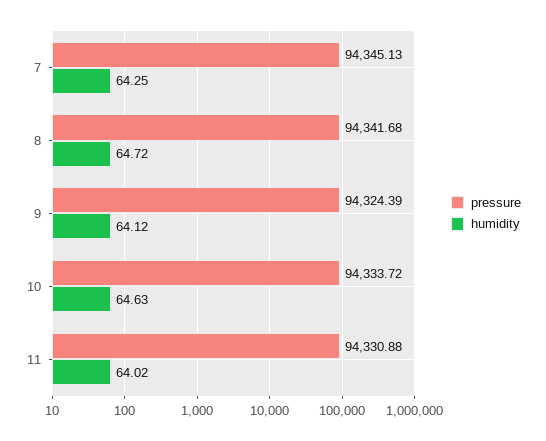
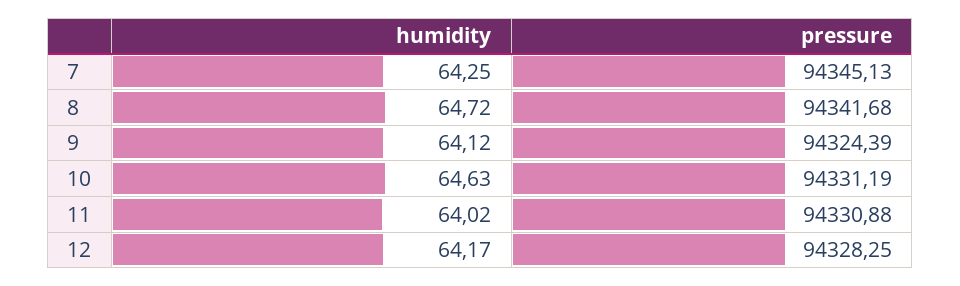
  {
    "pressure": {
      "7": 94345.13,
      "8": 94341.68,
      "9": 94324.39,
-     "10": 94333.72,
+     "10": 94331.19,
-     "11": 94330.88
+     "11": 94330.88,
+     "12": 94328.25
    },
    "humidity": {
      "7": 64.25,
      "8": 64.72,
      "9": 64.12,
      "10": 64.63,
-     "11": 64.02
+     "11": 64.02,
+     "12": 64.17
    }
  }

